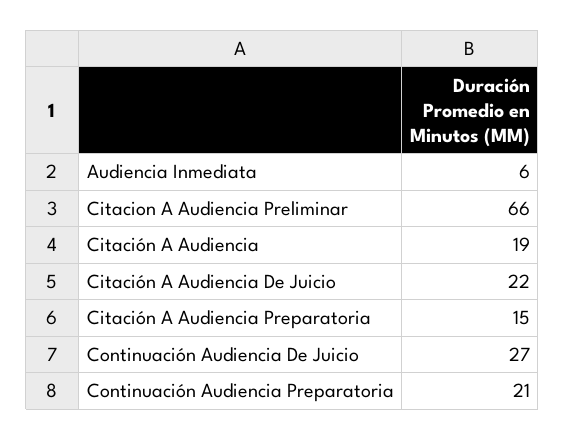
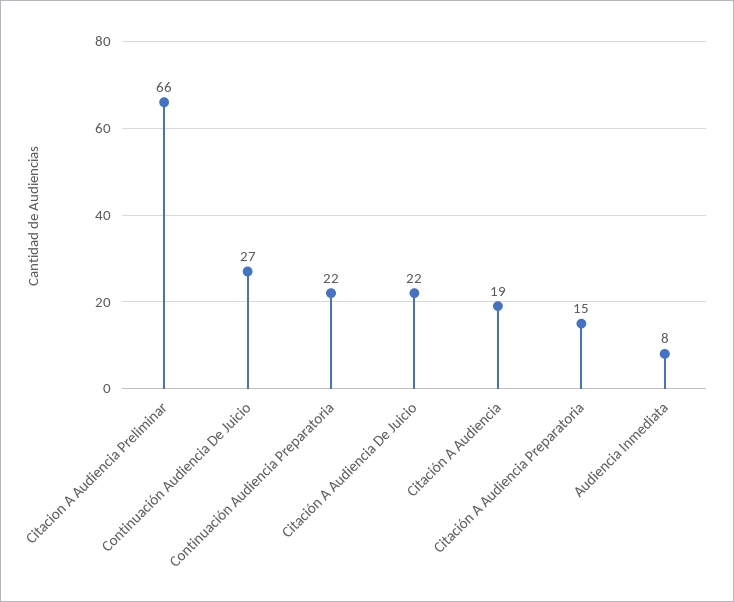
  {
-   "Audiencia Inmediata": 6,
+   "Audiencia Inmediata": 8,
    "Citacion A Audiencia Preliminar": 66,
    "Citación A Audiencia": 19,
    "Citación A Audiencia De Juicio": 22,
    "Citación A Audiencia Preparatoria": 15,
    "Continuación Audiencia De Juicio": 27,
-   "Continuación Audiencia Preparatoria": 21
+   "Continuación Audiencia Preparatoria": 22
  }

